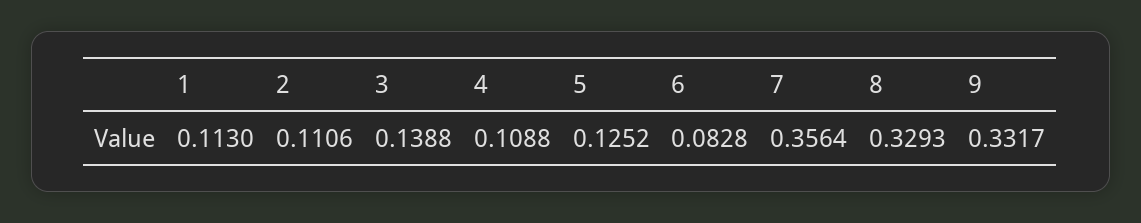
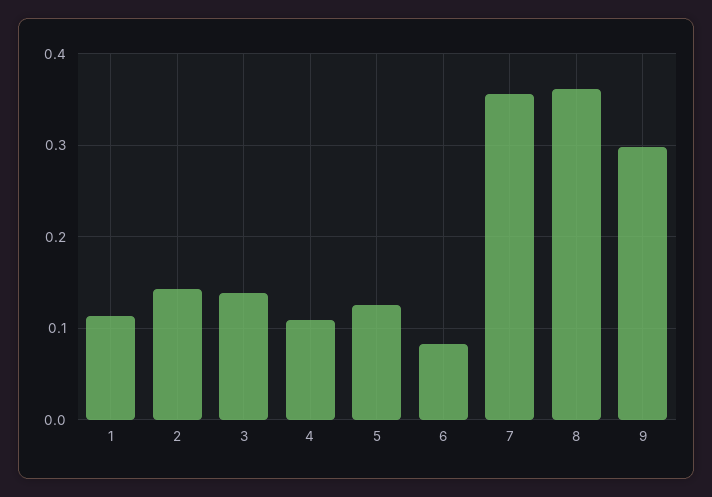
  {
    "1": 0.113,
-   "2": 0.1106,
+   "2": 0.14,
    "3": 0.1388,
    "4": 0.1088,
    "5": 0.1252,
    "6": 0.0828,
    "7": 0.3564,
-   "8": 0.3293,
+   "8": 0.36,
-   "9": 0.3317
+   "9": 0.3
  }

